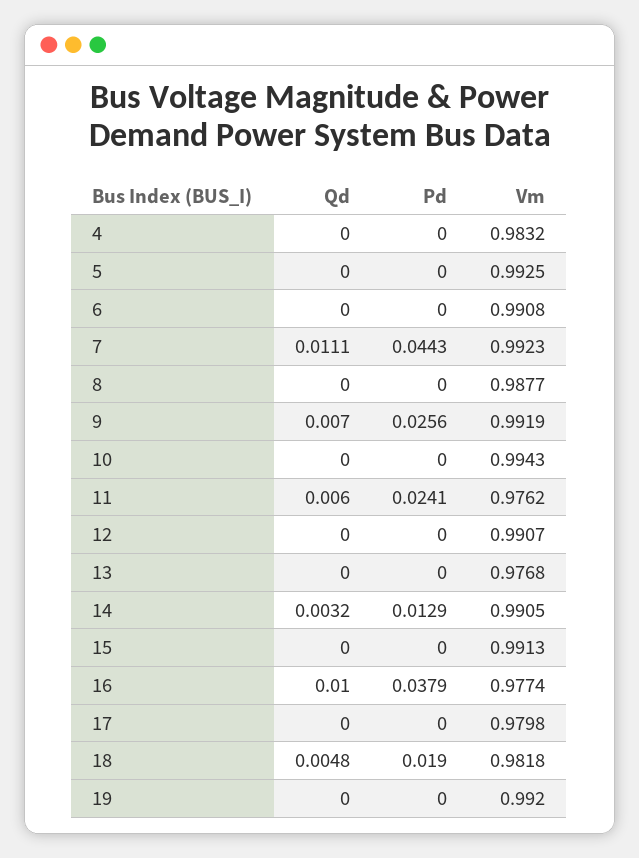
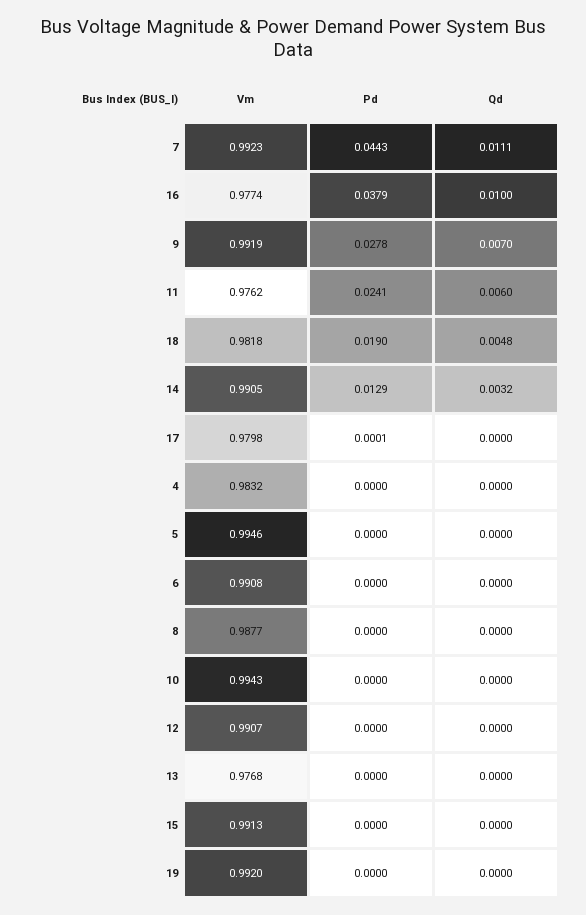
  {
    "Qd": {
      "4": 0,
      "5": 0,
      "6": 0,
      "7": 0.0111,
      "8": 0,
      "9": 0.007,
      "10": 0,
      "11": 0.006,
      "12": 0,
      "13": 0,
      "14": 0.0032,
      "15": 0,
      "16": 0.01,
      "17": 0,
      "18": 0.0048,
      "19": 0
    },
    "Pd": {
      "4": 0,
      "5": 0,
      "6": 0,
      "7": 0.0443,
      "8": 0,
-     "9": 0.0256,
+     "9": 0.0278,
      "10": 0,
      "11": 0.0241,
      "12": 0,
      "13": 0,
      "14": 0.0129,
      "15": 0,
      "16": 0.0379,
-     "17": 0,
+     "17": 0.0001,
      "18": 0.019,
      "19": 0
    },
    "Vm": {
      "4": 0.9832,
-     "5": 0.9925,
+     "5": 0.9946,
      "6": 0.9908,
      "7": 0.9923,
      "8": 0.9877,
      "9": 0.9919,
      "10": 0.9943,
      "11": 0.9762,
      "12": 0.9907,
      "13": 0.9768,
      "14": 0.9905,
      "15": 0.9913,
      "16": 0.9774,
      "17": 0.9798,
      "18": 0.9818,
      "19": 0.992
    }
  }

